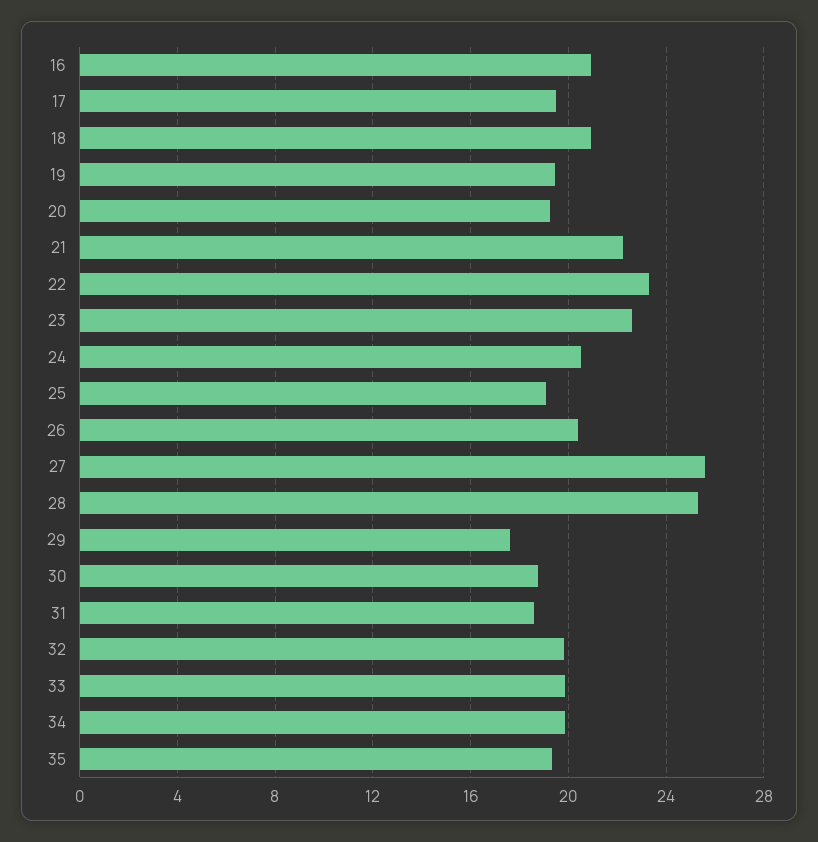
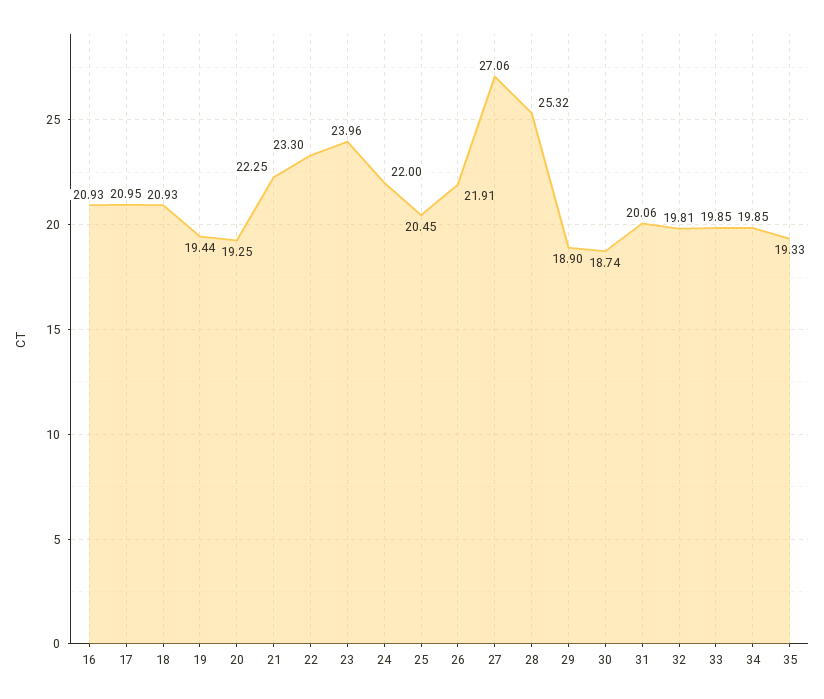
  {
    "16": 20.93,
-   "17": 19.5,
+   "17": 20.95,
    "18": 20.93,
    "19": 19.44,
    "20": 19.25,
    "21": 22.25,
    "22": 23.3,
-   "23": 22.5,
+   "23": 23.96,
-   "24": 20.5,
+   "24": 22,
-   "25": 19,
+   "25": 20.45,
-   "26": 20.5,
+   "26": 21.91,
-   "27": 25.5,
+   "27": 27.06,
    "28": 25.32,
-   "29": 17.5,
+   "29": 18.9,
    "30": 18.74,
-   "31": 18.5,
+   "31": 20.06,
    "32": 19.81,
    "33": 19.85,
    "34": 19.85,
    "35": 19.33
  }

